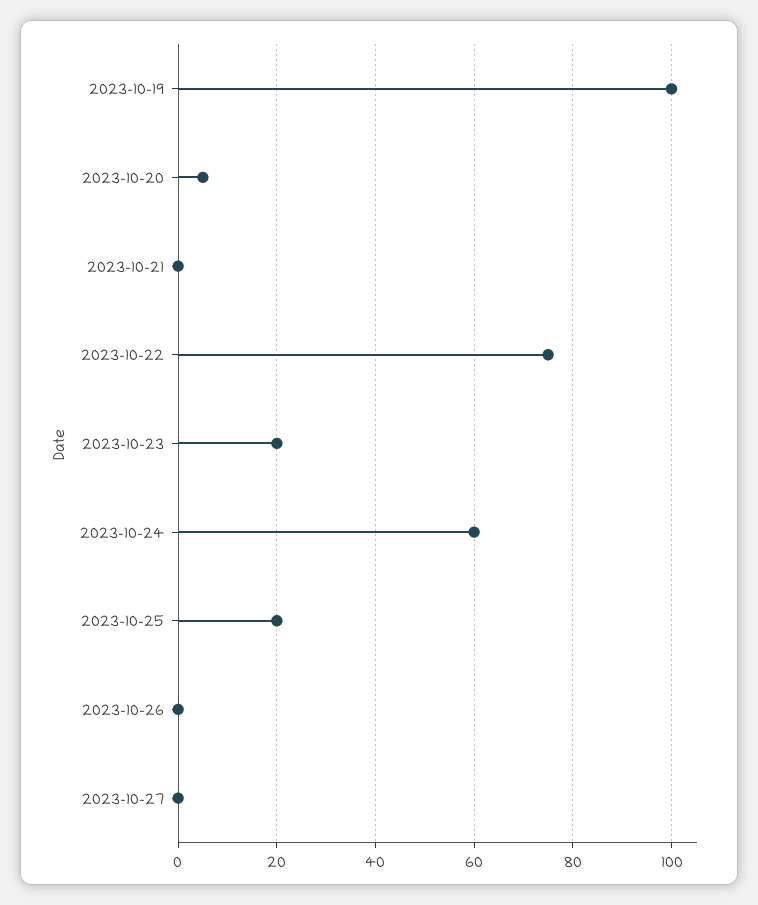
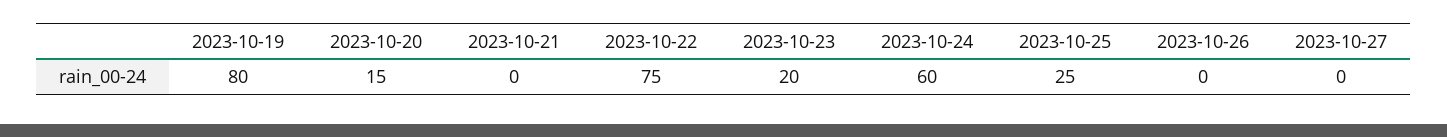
  {
-   "2023-10-19": 100,
+   "2023-10-19": 80,
-   "2023-10-20": 5,
+   "2023-10-20": 15,
    "2023-10-21": 0,
    "2023-10-22": 75,
    "2023-10-23": 20,
    "2023-10-24": 60,
-   "2023-10-25": 20,
+   "2023-10-25": 25,
    "2023-10-26": 0,
    "2023-10-27": 0
  }

